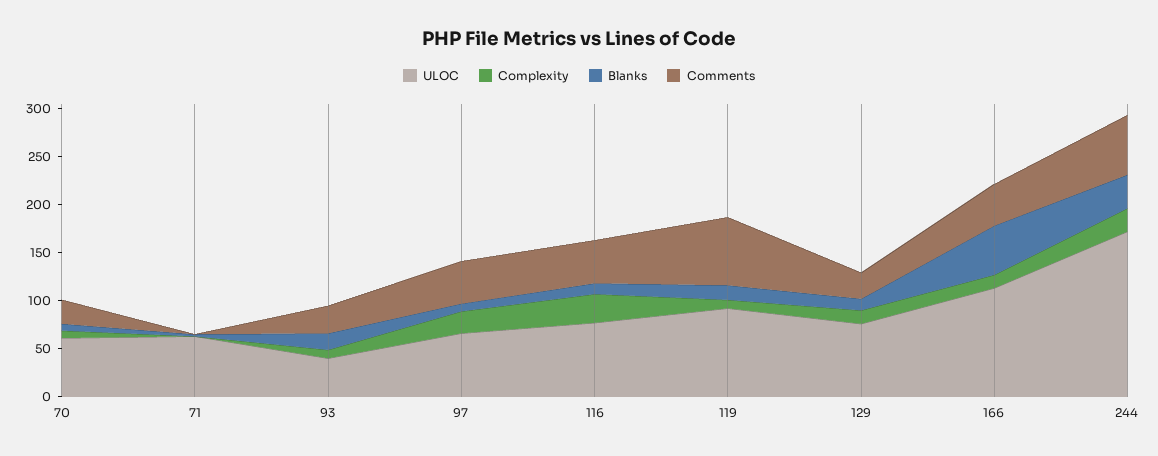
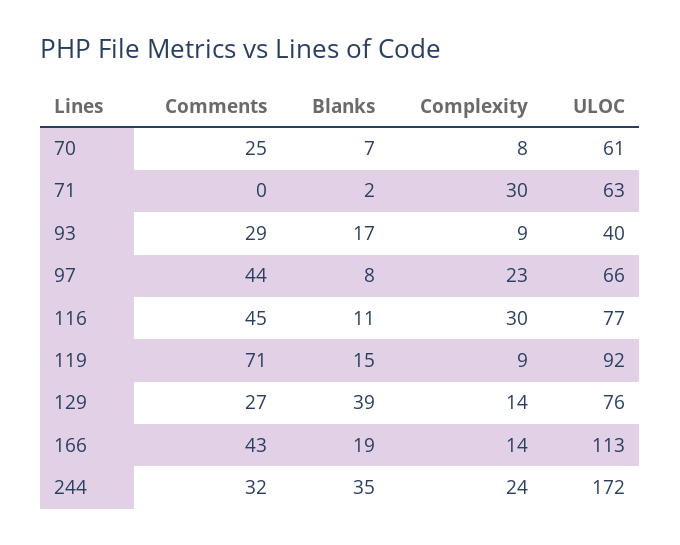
  {
    "ULOC": {
      "70": 61,
      "71": 63,
      "93": 40,
      "97": 66,
      "116": 77,
      "119": 92,
      "129": 76,
      "166": 113,
      "244": 172
    },
    "Complexity": {
      "70": 8,
-     "71": 0,
+     "71": 30,
      "93": 9,
      "97": 23,
      "116": 30,
      "119": 9,
      "129": 14,
      "166": 14,
      "244": 24
    },
    "Blanks": {
      "70": 7,
      "71": 2,
      "93": 17,
      "97": 8,
      "116": 11,
      "119": 15,
-     "129": 10,
+     "129": 39,
-     "166": 50,
+     "166": 19,
      "244": 35
    },
    "Comments": {
      "70": 25,
      "71": 0,
      "93": 29,
      "97": 44,
      "116": 45,
      "119": 71,
      "129": 27,
      "166": 43,
-     "244": 60
+     "244": 32
    }
  }

